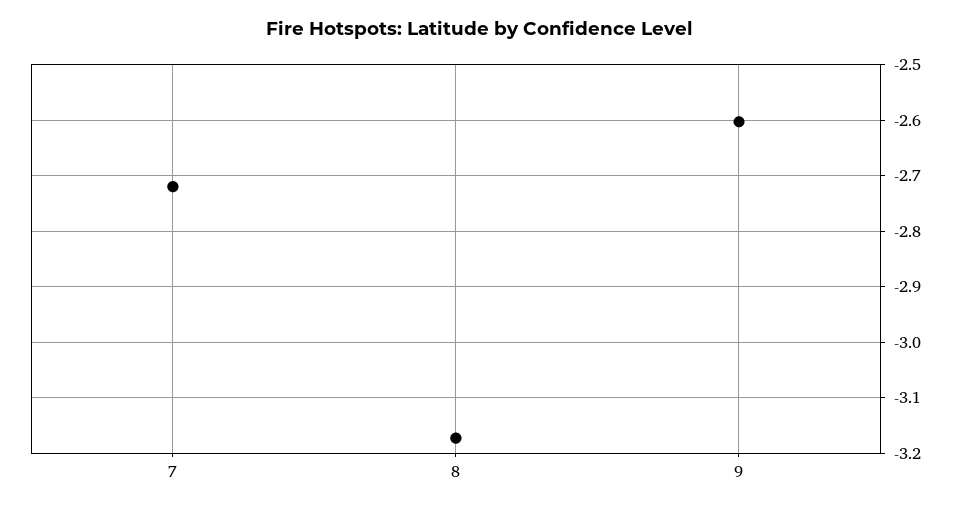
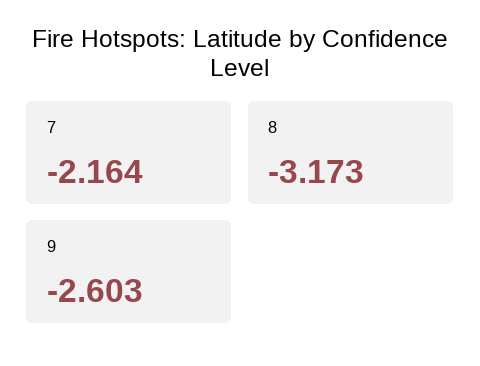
  {
-   "7": -2.72,
+   "7": -2.164,
    "8": -3.173,
    "9": -2.603
  }

